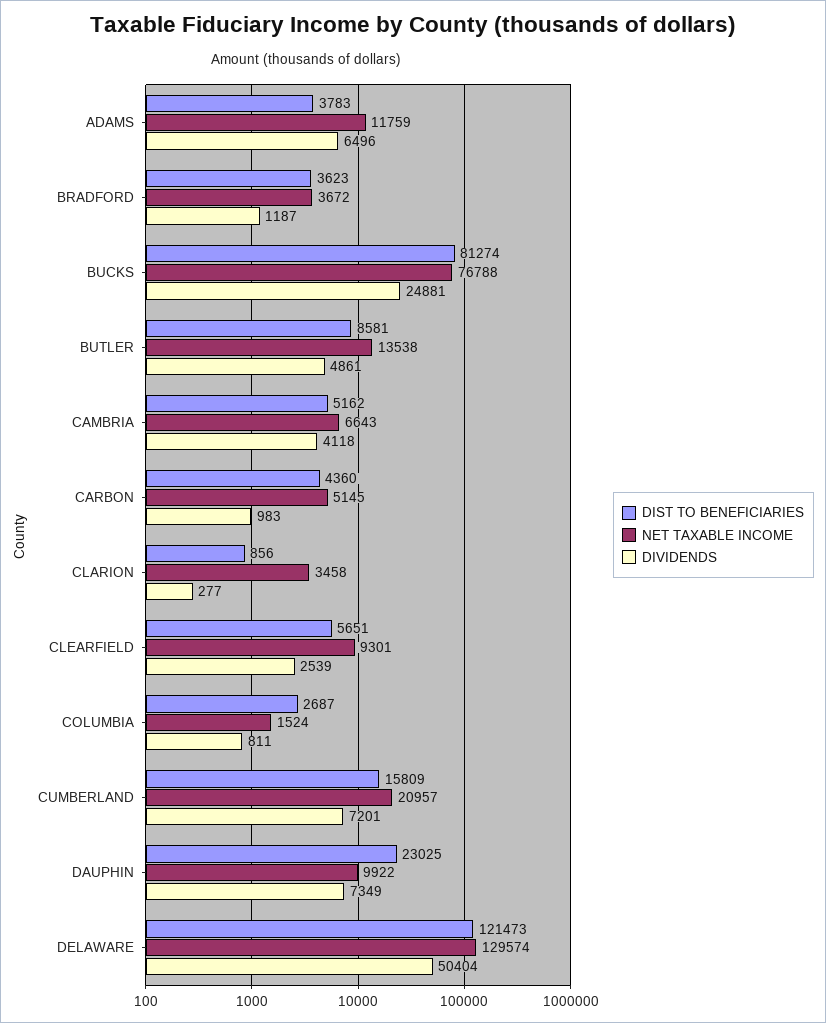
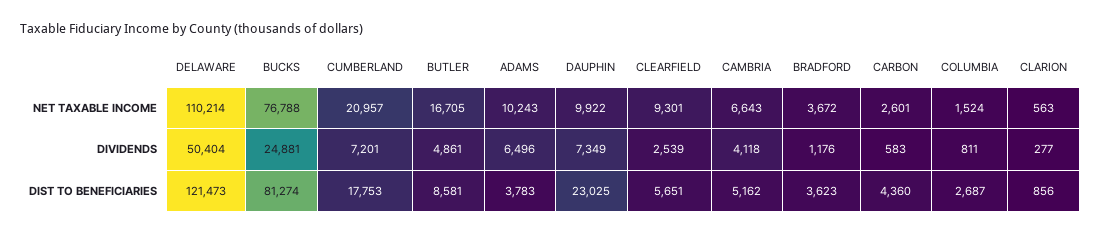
  {
    "DIST TO BENEFICIARIES": {
      "ADAMS": 3783,
      "BRADFORD": 3623,
      "BUCKS": 81274,
      "BUTLER": 8581,
      "CAMBRIA": 5162,
      "CARBON": 4360,
      "CLARION": 856,
      "CLEARFIELD": 5651,
      "COLUMBIA": 2687,
-     "CUMBERLAND": 15809,
+     "CUMBERLAND": 17753,
      "DAUPHIN": 23025,
      "DELAWARE": 121473
    },
    "NET TAXABLE INCOME": {
-     "ADAMS": 11759,
+     "ADAMS": 10243,
      "BRADFORD": 3672,
      "BUCKS": 76788,
-     "BUTLER": 13538,
+     "BUTLER": 16705,
      "CAMBRIA": 6643,
-     "CARBON": 5145,
+     "CARBON": 2601,
-     "CLARION": 3458,
+     "CLARION": 563,
      "CLEARFIELD": 9301,
      "COLUMBIA": 1524,
      "CUMBERLAND": 20957,
      "DAUPHIN": 9922,
-     "DELAWARE": 129574
+     "DELAWARE": 110214
    },
    "DIVIDENDS": {
      "ADAMS": 6496,
-     "BRADFORD": 1187,
+     "BRADFORD": 1176,
      "BUCKS": 24881,
      "BUTLER": 4861,
      "CAMBRIA": 4118,
-     "CARBON": 983,
+     "CARBON": 583,
      "CLARION": 277,
      "CLEARFIELD": 2539,
      "COLUMBIA": 811,
      "CUMBERLAND": 7201,
      "DAUPHIN": 7349,
      "DELAWARE": 50404
    }
  }

